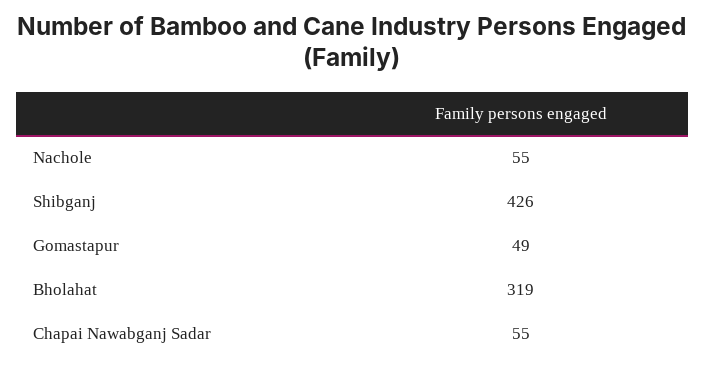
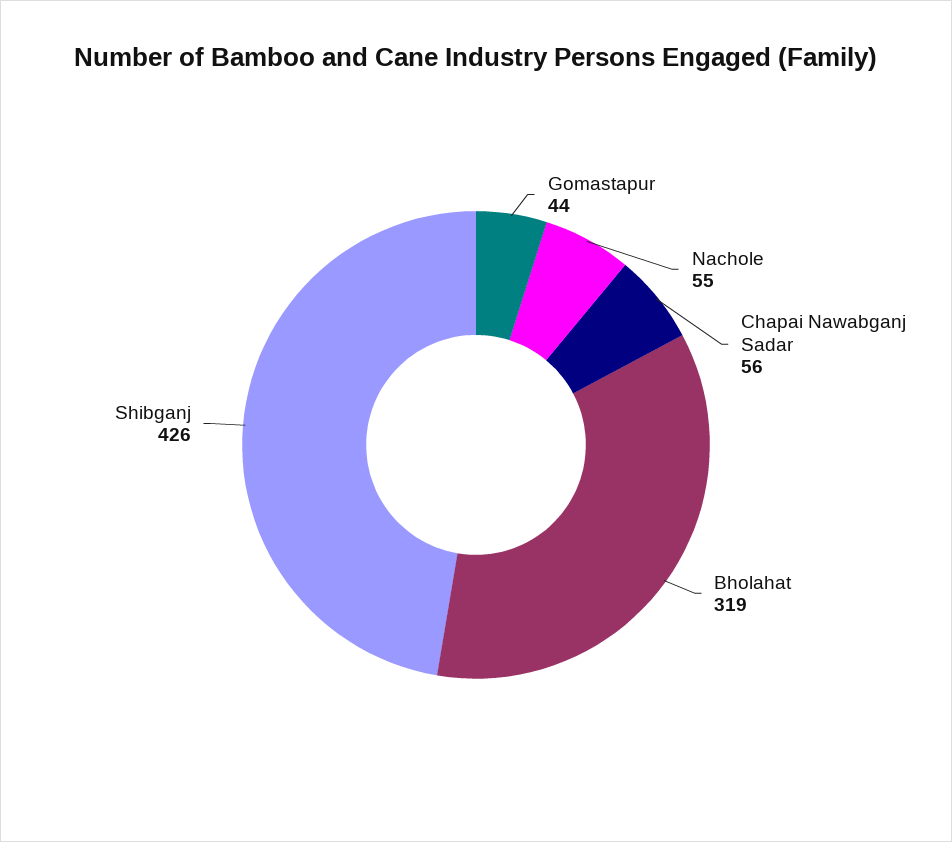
  {
    "Nachole": 55,
    "Shibganj": 426,
-   "Gomastapur": 49,
+   "Gomastapur": 44,
    "Bholahat": 319,
-   "Chapai Nawabganj Sadar": 55
+   "Chapai Nawabganj Sadar": 56
  }

